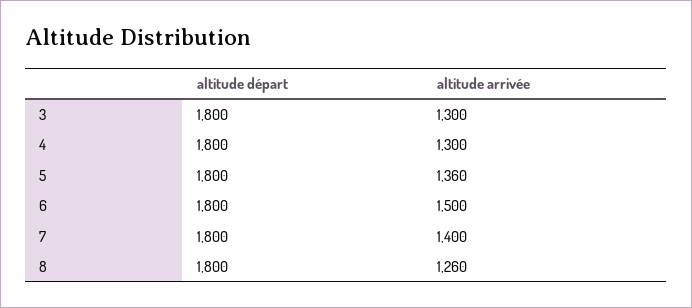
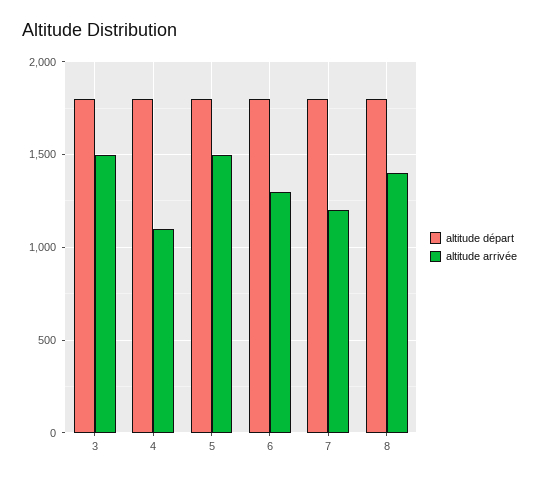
  {
    "altitude départ": {
      "3": 1800,
      "4": 1800,
      "5": 1800,
      "6": 1800,
      "7": 1800,
      "8": 1800
    },
    "altitude arrivée": {
-     "3": 1300,
+     "3": 1500,
-     "4": 1300,
+     "4": 1100,
-     "5": 1360,
+     "5": 1500,
-     "6": 1500,
+     "6": 1300,
-     "7": 1400,
+     "7": 1200,
-     "8": 1260
+     "8": 1400
    }
  }

